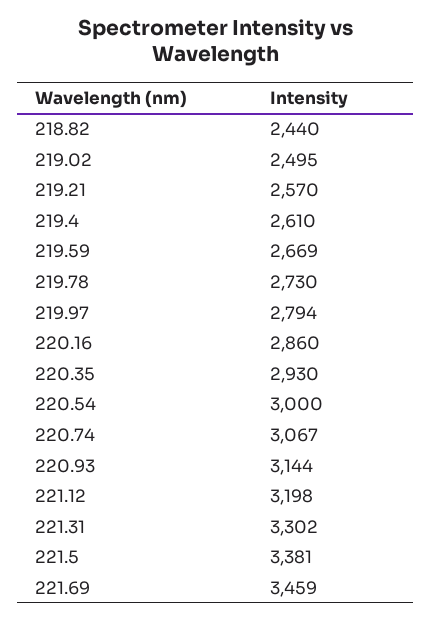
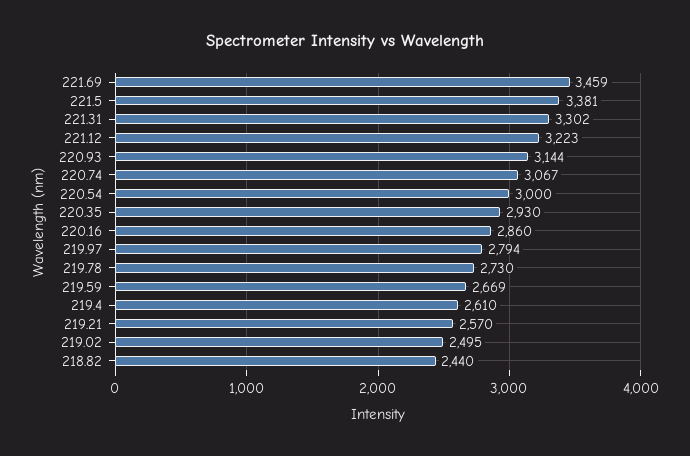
  {
    "218.82": 2440,
    "219.02": 2495,
    "219.21": 2570,
    "219.4": 2610,
    "219.59": 2669,
    "219.78": 2730,
    "219.97": 2794,
    "220.16": 2860,
    "220.35": 2930,
    "220.54": 3000,
    "220.74": 3067,
    "220.93": 3144,
-   "221.12": 3198,
+   "221.12": 3223,
    "221.31": 3302,
    "221.5": 3381,
    "221.69": 3459
  }

